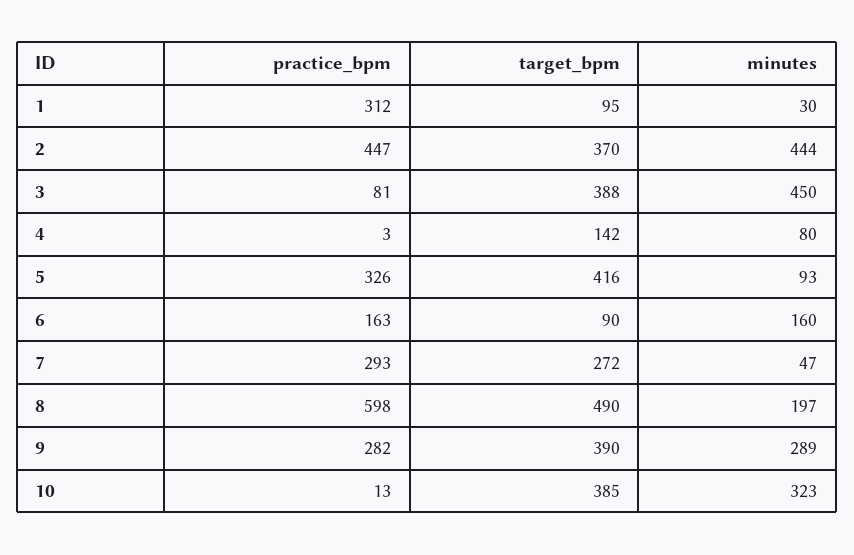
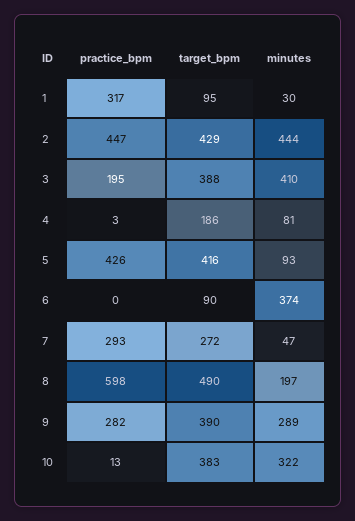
  {
    "practice_bpm": {
-     "1": 312,
+     "1": 317,
      "2": 447,
-     "3": 81,
+     "3": 195,
      "4": 3,
-     "5": 326,
+     "5": 426,
-     "6": 163,
+     "6": 0,
      "7": 293,
      "8": 598,
      "9": 282,
      "10": 13
    },
    "target_bpm": {
      "1": 95,
-     "2": 370,
+     "2": 429,
      "3": 388,
-     "4": 142,
+     "4": 186,
      "5": 416,
      "6": 90,
      "7": 272,
      "8": 490,
      "9": 390,
-     "10": 385
+     "10": 383
    },
    "minutes": {
      "1": 30,
      "2": 444,
-     "3": 450,
+     "3": 410,
-     "4": 80,
+     "4": 81,
      "5": 93,
-     "6": 160,
+     "6": 374,
      "7": 47,
      "8": 197,
      "9": 289,
-     "10": 323
+     "10": 322
    }
  }

